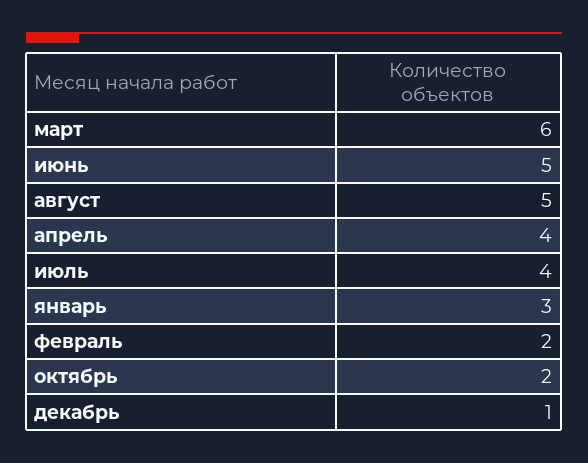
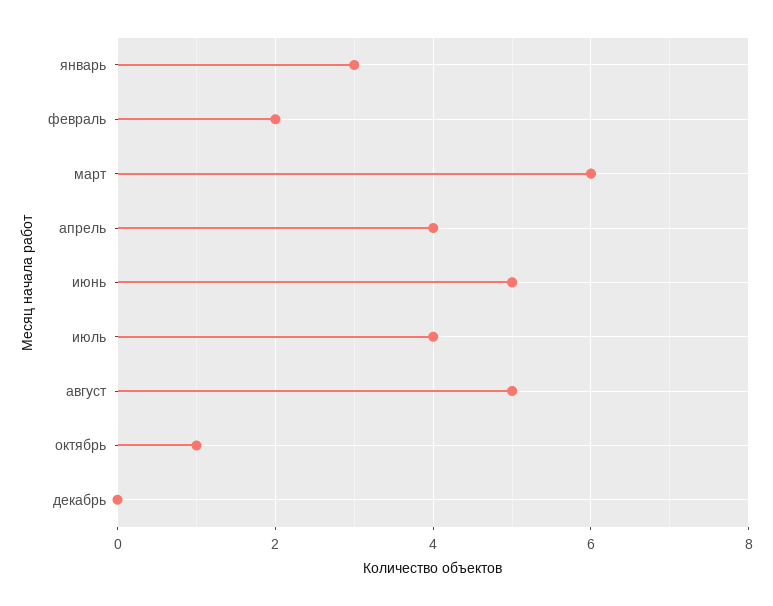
  {
    "март": 6,
    "июнь": 5,
    "август": 5,
    "апрель": 4,
    "июль": 4,
    "январь": 3,
    "февраль": 2,
-   "октябрь": 2,
+   "октябрь": 1,
-   "декабрь": 1
+   "декабрь": 0
  }

